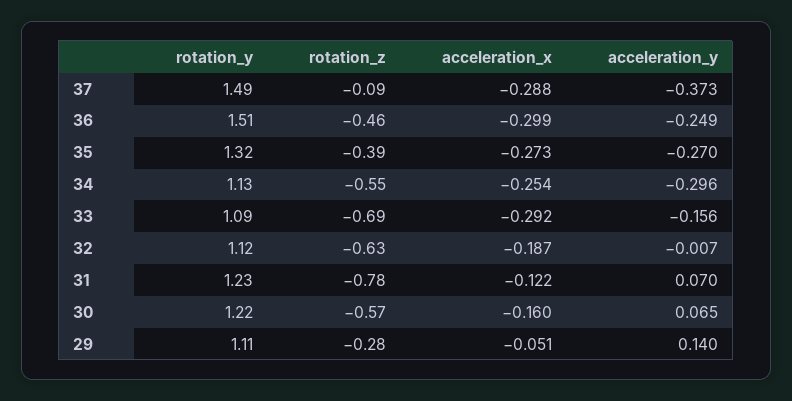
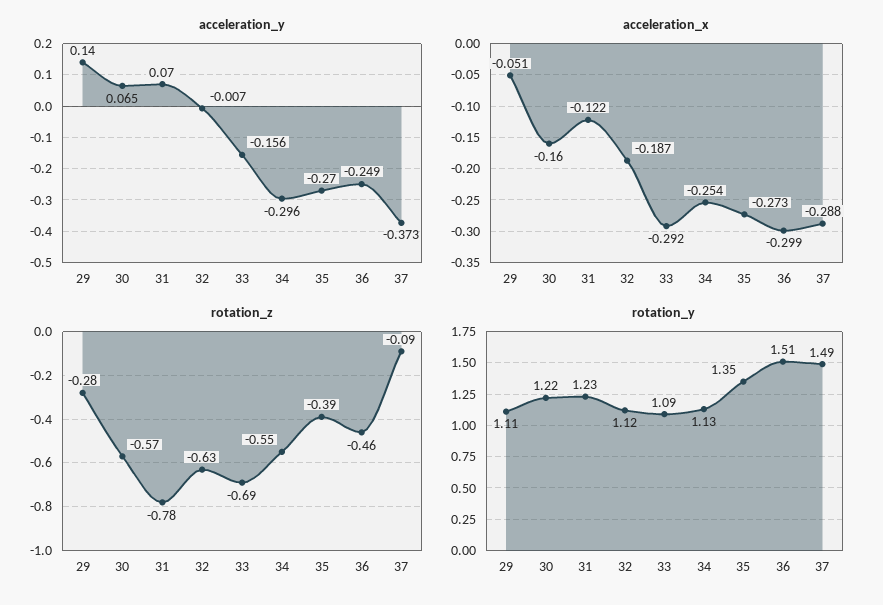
  {
    "rotation_y": {
      "37": 1.49,
      "36": 1.51,
-     "35": 1.32,
+     "35": 1.35,
      "34": 1.13,
      "33": 1.09,
      "32": 1.12,
      "31": 1.23,
      "30": 1.22,
      "29": 1.11
    },
    "rotation_z": {
      "37": -0.09,
      "36": -0.46,
      "35": -0.39,
      "34": -0.55,
      "33": -0.69,
      "32": -0.63,
      "31": -0.78,
      "30": -0.57,
      "29": -0.28
    },
    "acceleration_x": {
      "37": -0.288,
      "36": -0.299,
      "35": -0.273,
      "34": -0.254,
      "33": -0.292,
      "32": -0.187,
      "31": -0.122,
      "30": -0.16,
      "29": -0.051
    },
    "acceleration_y": {
      "37": -0.373,
      "36": -0.249,
      "35": -0.27,
      "34": -0.296,
      "33": -0.156,
      "32": -0.007,
      "31": 0.07,
      "30": 0.065,
      "29": 0.14
    }
  }

